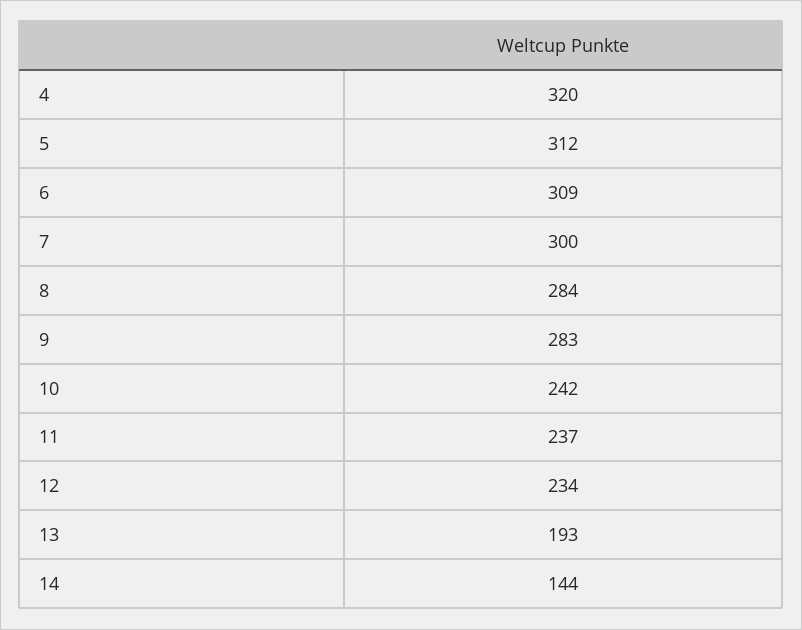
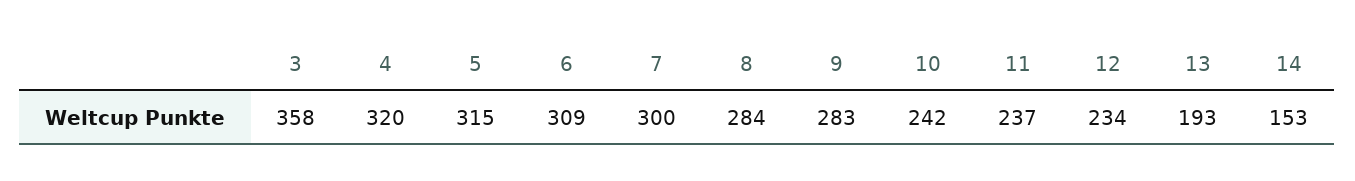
  {
    "4": 320,
-   "5": 312,
+   "5": 315,
    "6": 309,
    "7": 300,
    "8": 284,
    "9": 283,
    "10": 242,
    "11": 237,
    "12": 234,
    "13": 193,
-   "14": 144
+   "14": 153,
+   "3": 358
  }

